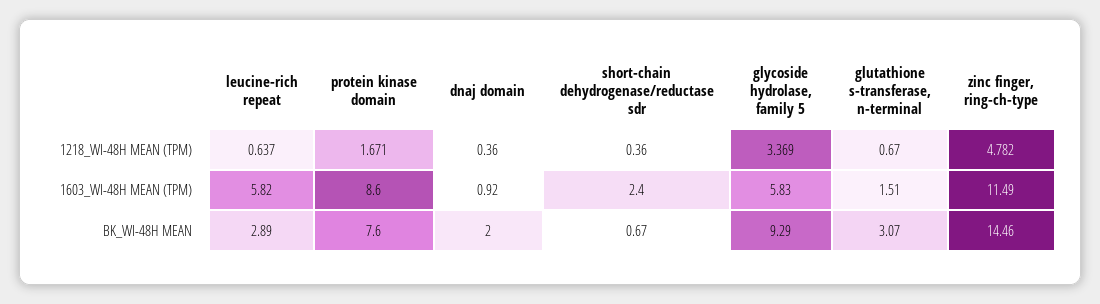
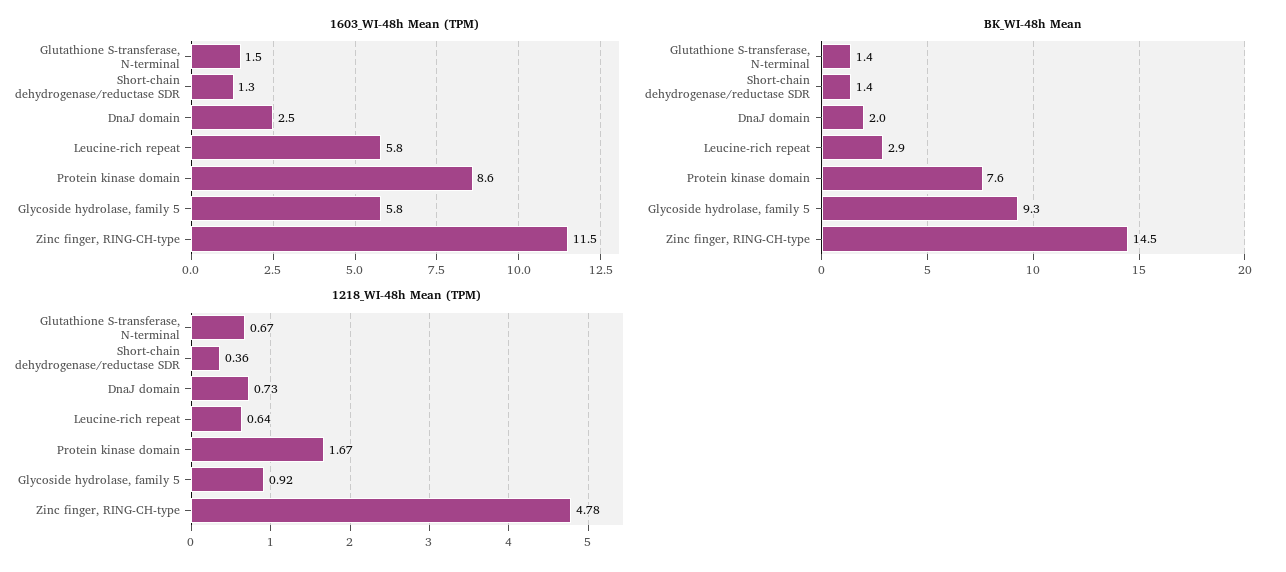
  {
    "1218_WI-48H MEAN (TPM)": {
      "leucine-rich repeat": 0.637,
      "protein kinase domain": 1.671,
-     "dnaj domain": 0.36,
+     "dnaj domain": 0.73,
      "short-chain dehydrogenase/reductase sdr": 0.36,
-     "glycoside hydrolase, family 5": 3.369,
+     "glycoside hydrolase, family 5": 0.92,
      "glutathione s-transferase, n-terminal": 0.67,
      "zinc finger, ring-ch-type": 4.782
    },
    "1603_WI-48H MEAN (TPM)": {
      "leucine-rich repeat": 5.82,
      "protein kinase domain": 8.6,
-     "dnaj domain": 0.92,
+     "dnaj domain": 2.5,
-     "short-chain dehydrogenase/reductase sdr": 2.4,
+     "short-chain dehydrogenase/reductase sdr": 1.3,
      "glycoside hydrolase, family 5": 5.83,
      "glutathione s-transferase, n-terminal": 1.51,
      "zinc finger, ring-ch-type": 11.49
    },
    "BK_WI-48H MEAN": {
      "leucine-rich repeat": 2.89,
      "protein kinase domain": 7.6,
      "dnaj domain": 2,
-     "short-chain dehydrogenase/reductase sdr": 0.67,
+     "short-chain dehydrogenase/reductase sdr": 1.4,
      "glycoside hydrolase, family 5": 9.29,
-     "glutathione s-transferase, n-terminal": 3.07,
+     "glutathione s-transferase, n-terminal": 1.4,
      "zinc finger, ring-ch-type": 14.46
    }
  }

